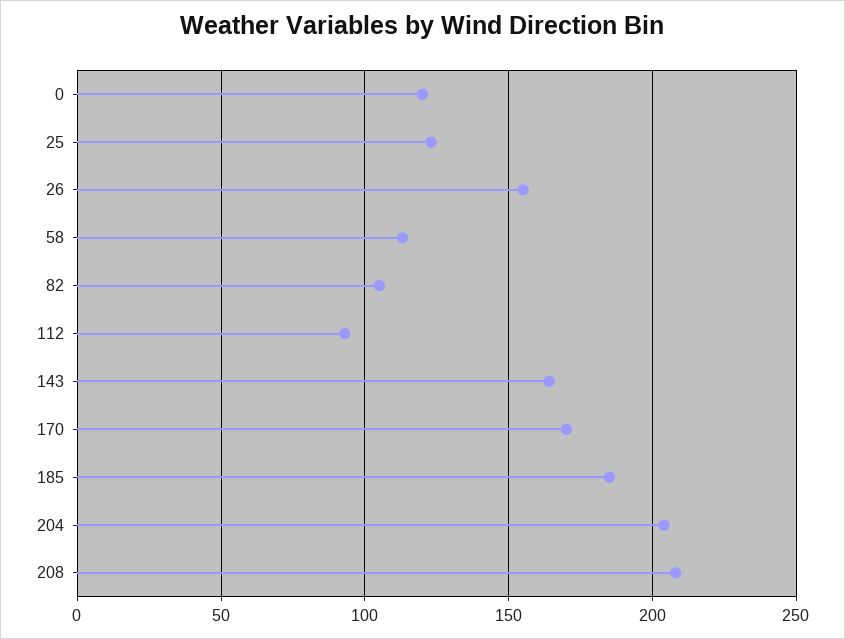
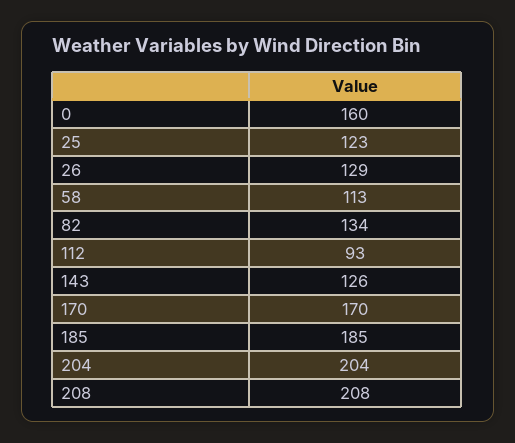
  {
-   "0": 120,
+   "0": 160,
    "25": 123,
-   "26": 155,
+   "26": 129,
    "58": 113,
-   "82": 105,
+   "82": 134,
    "112": 93,
-   "143": 165,
+   "143": 126,
    "170": 170,
    "185": 185,
    "204": 204,
    "208": 208
  }

